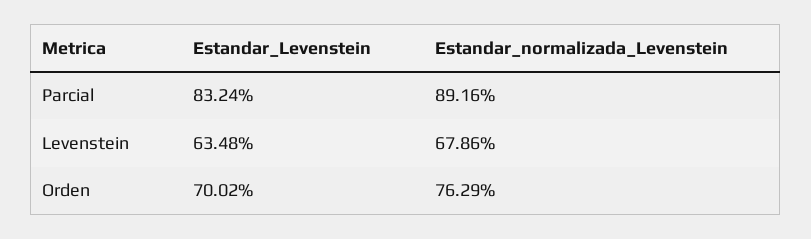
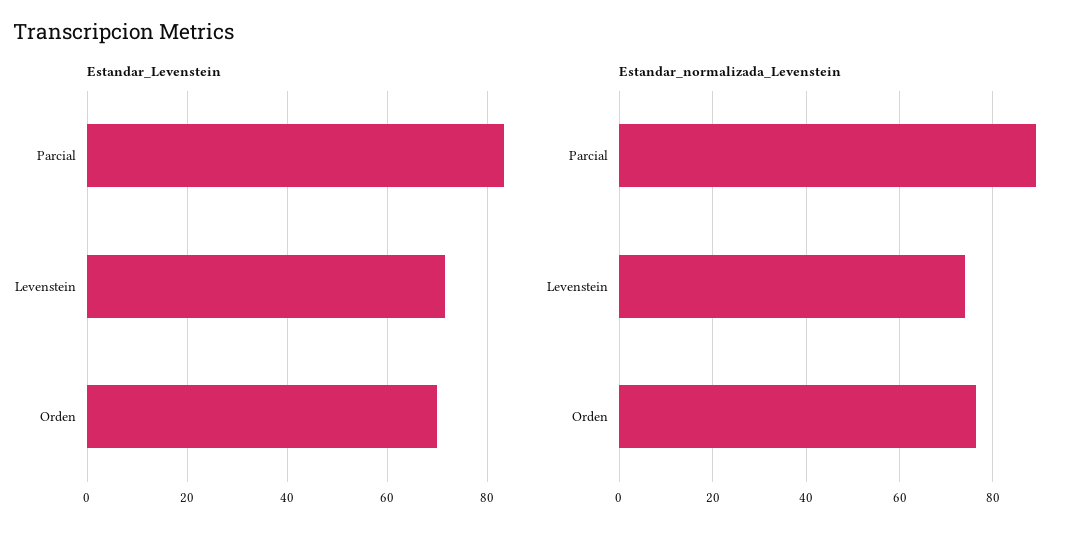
  {
    "Estandar_Levenstein": {
      "Parcial": 83.24,
-     "Levenstein": 63.48,
+     "Levenstein": 72,
      "Orden": 70.02
    },
    "Estandar_normalizada_Levenstein": {
      "Parcial": 89.16,
-     "Levenstein": 67.86,
+     "Levenstein": 74,
      "Orden": 76.29
    }
  }

